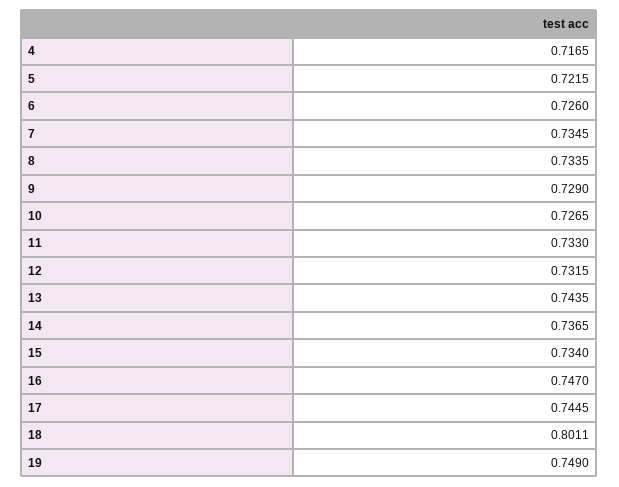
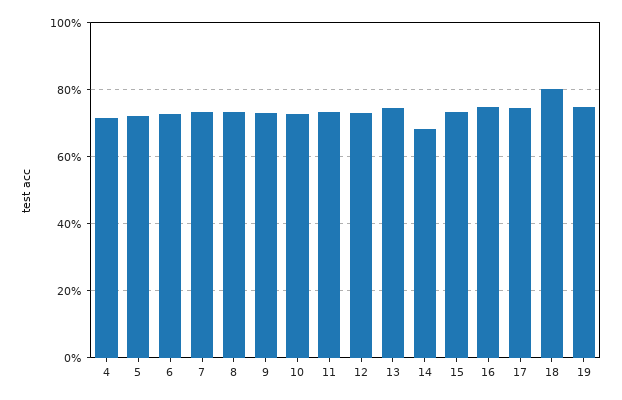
  {
    "4": 0.7165,
    "5": 0.7215,
    "6": 0.726,
    "7": 0.7345,
    "8": 0.7335,
    "9": 0.729,
    "10": 0.7265,
    "11": 0.733,
    "12": 0.7315,
    "13": 0.7435,
-   "14": 0.7365,
+   "14": 0.68,
    "15": 0.734,
    "16": 0.747,
    "17": 0.7445,
    "18": 0.8011,
    "19": 0.749
  }

